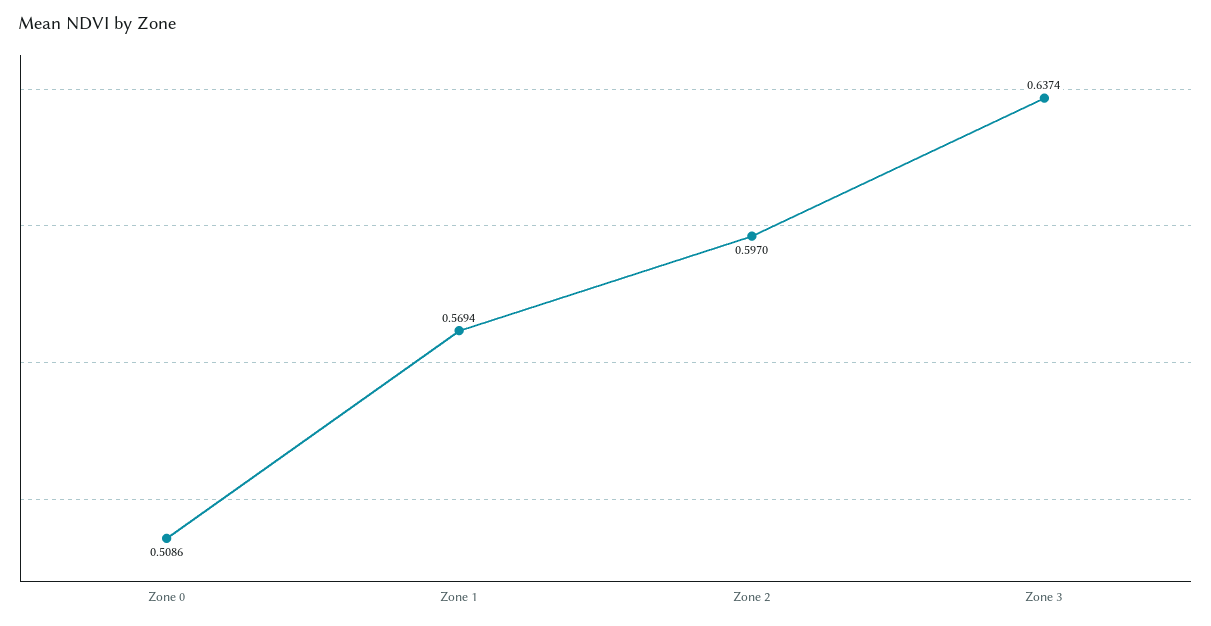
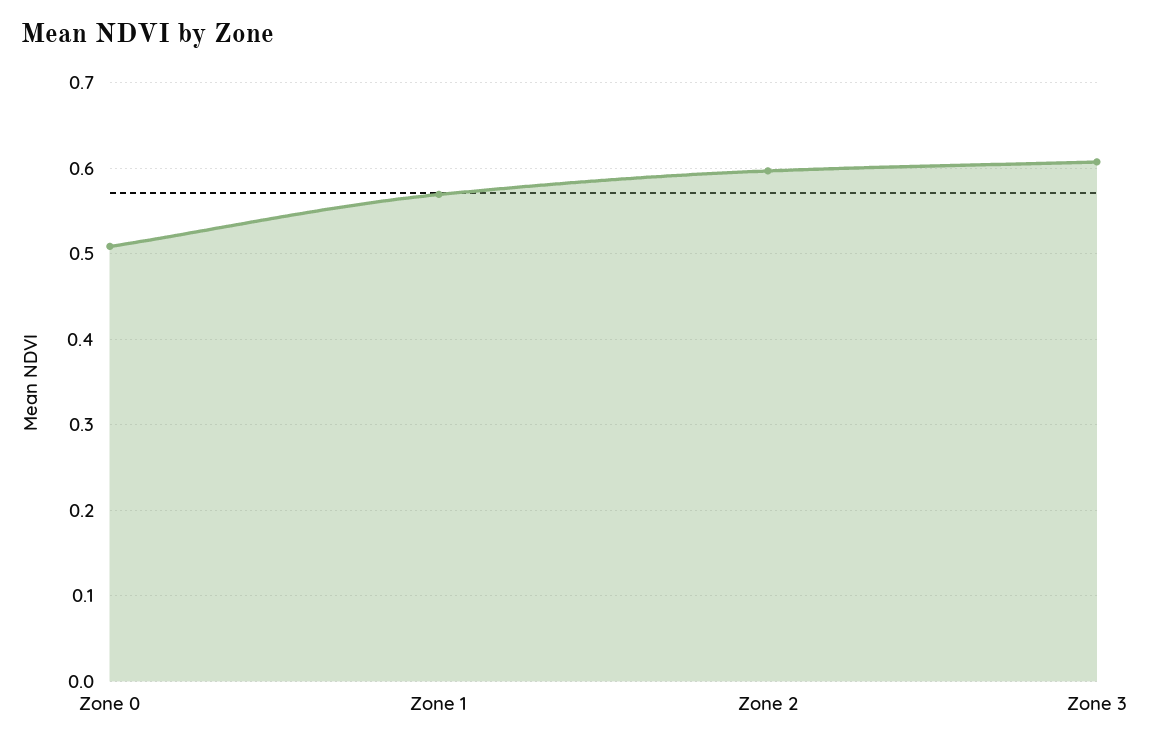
  {
    "Zone 0": 0.5086,
    "Zone 1": 0.5694,
    "Zone 2": 0.597,
-   "Zone 3": 0.6374
+   "Zone 3": 0.61
  }

